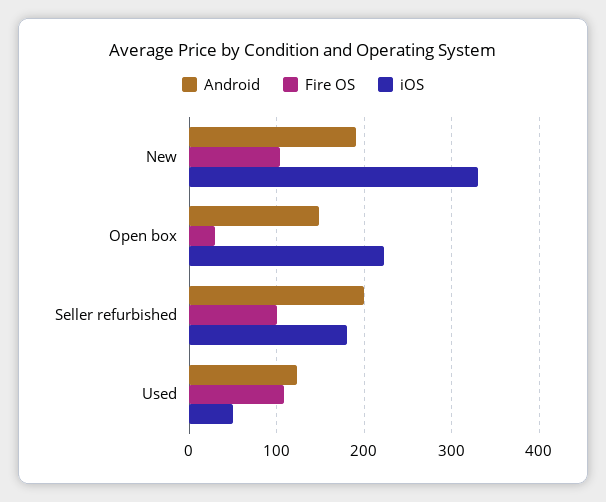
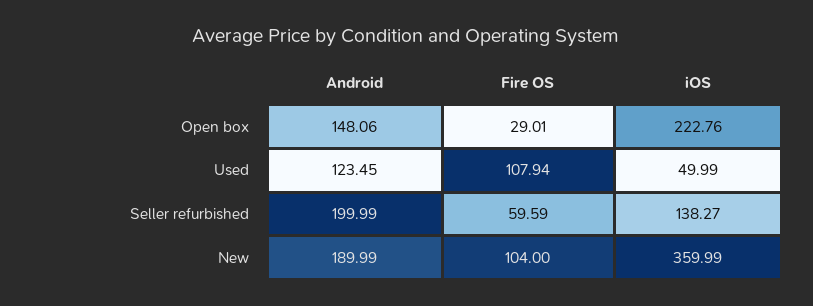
  {
    "Android": {
      "New": 189.99,
      "Open box": 148.06,
      "Seller refurbished": 199.99,
      "Used": 123.45
    },
    "Fire OS": {
      "New": 104,
      "Open box": 29.01,
-     "Seller refurbished": 100,
+     "Seller refurbished": 59.59,
      "Used": 107.94
    },
    "iOS": {
-     "New": 330,
+     "New": 359.99,
      "Open box": 222.76,
-     "Seller refurbished": 180,
+     "Seller refurbished": 138.27,
      "Used": 49.99
    }
  }

